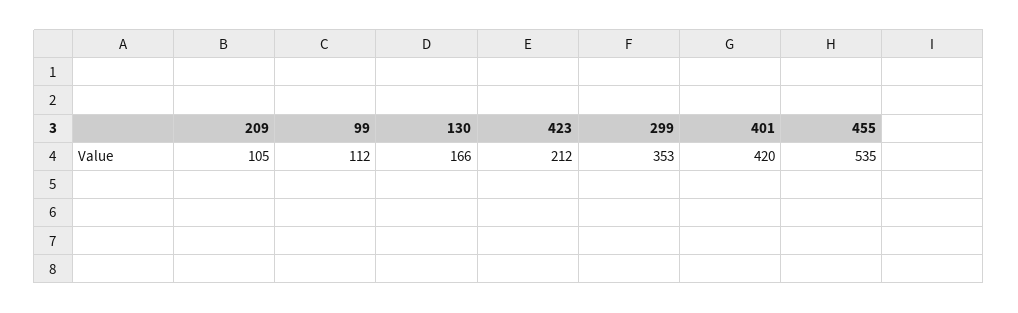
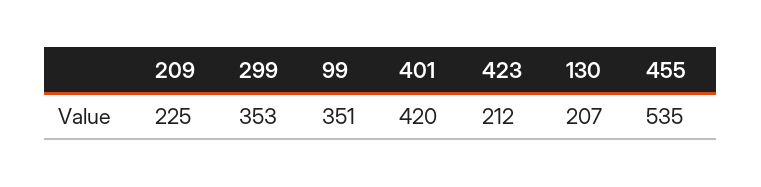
  {
-   "209": 105,
+   "209": 225,
-   "99": 112,
+   "99": 351,
-   "130": 166,
+   "130": 207,
    "423": 212,
    "299": 353,
    "401": 420,
    "455": 535
  }

